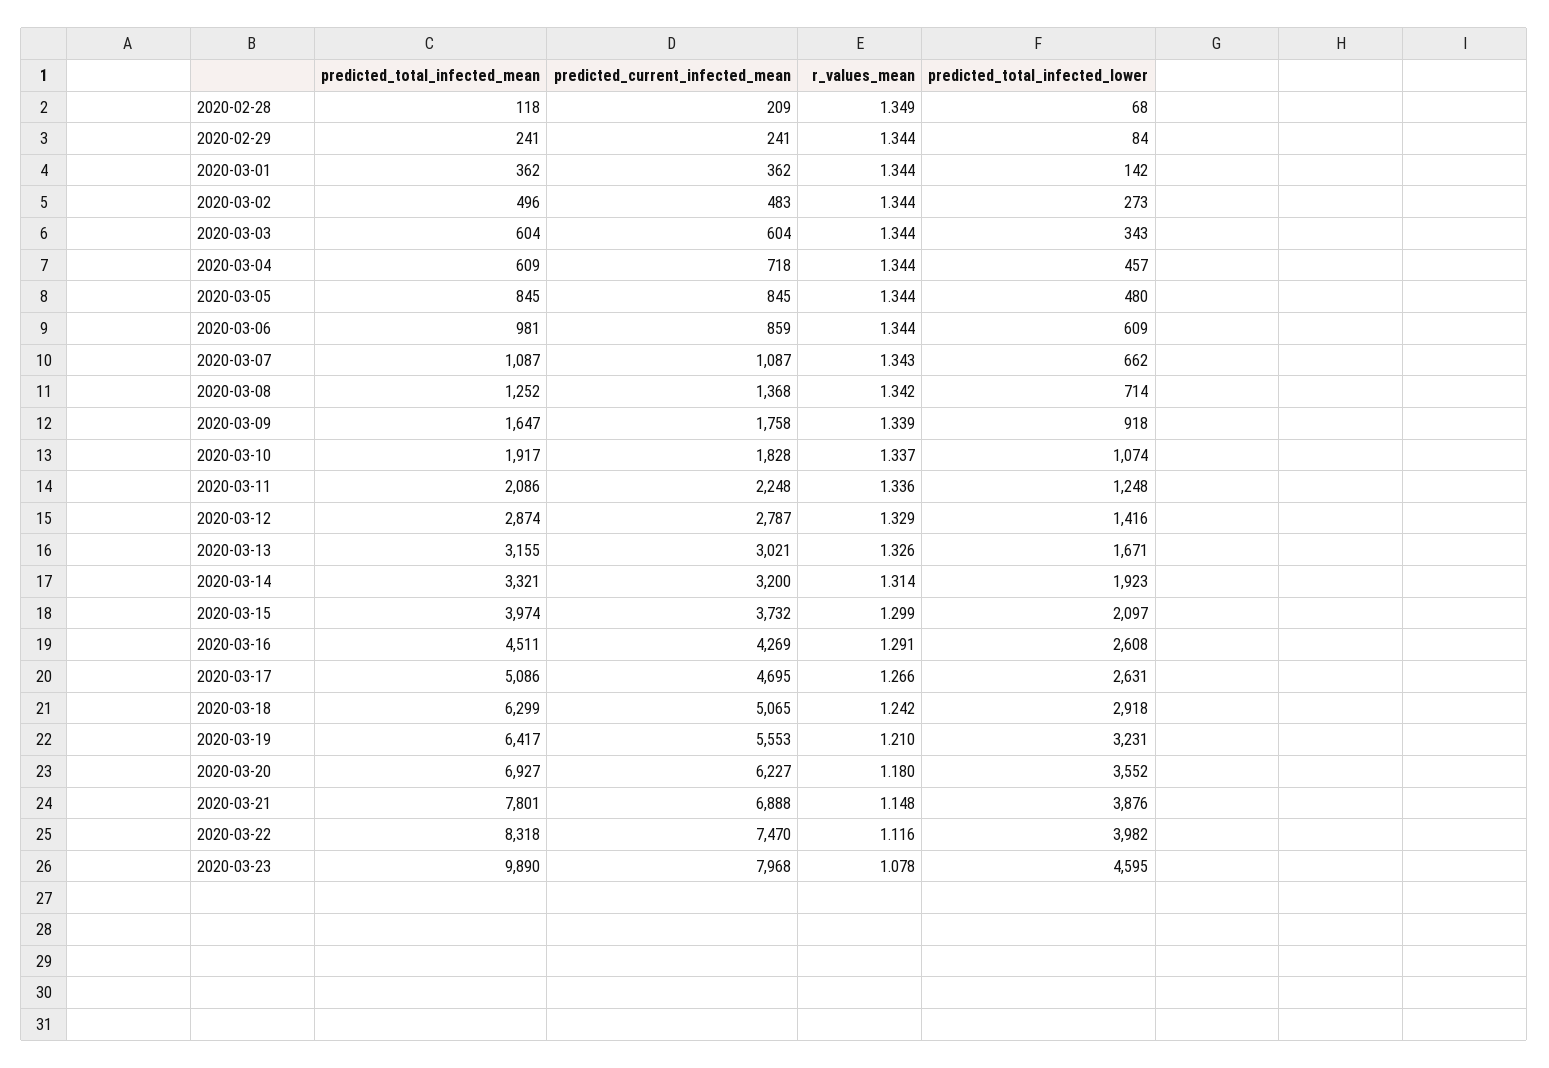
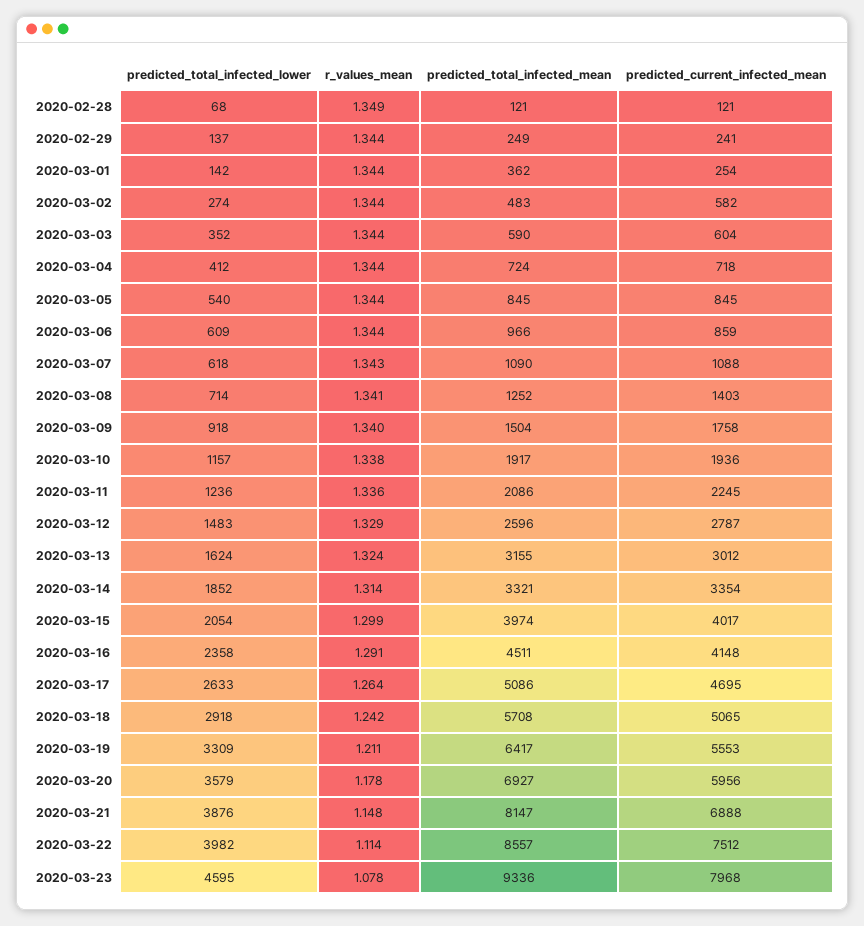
  {
    "predicted_total_infected_mean": {
-     "2020-02-28": 118,
+     "2020-02-28": 121,
-     "2020-02-29": 241,
+     "2020-02-29": 249,
      "2020-03-01": 362,
-     "2020-03-02": 496,
+     "2020-03-02": 483,
-     "2020-03-03": 604,
+     "2020-03-03": 590,
-     "2020-03-04": 609,
+     "2020-03-04": 724,
      "2020-03-05": 845,
-     "2020-03-06": 981,
+     "2020-03-06": 966,
-     "2020-03-07": 1087,
+     "2020-03-07": 1090,
      "2020-03-08": 1252,
-     "2020-03-09": 1647,
+     "2020-03-09": 1504,
      "2020-03-10": 1917,
      "2020-03-11": 2086,
-     "2020-03-12": 2874,
+     "2020-03-12": 2596,
      "2020-03-13": 3155,
      "2020-03-14": 3321,
      "2020-03-15": 3974,
      "2020-03-16": 4511,
      "2020-03-17": 5086,
-     "2020-03-18": 6299,
+     "2020-03-18": 5708,
      "2020-03-19": 6417,
      "2020-03-20": 6927,
-     "2020-03-21": 7801,
+     "2020-03-21": 8147,
-     "2020-03-22": 8318,
+     "2020-03-22": 8557,
-     "2020-03-23": 9890
+     "2020-03-23": 9336
    },
    "predicted_current_infected_mean": {
-     "2020-02-28": 209,
+     "2020-02-28": 121,
      "2020-02-29": 241,
-     "2020-03-01": 362,
+     "2020-03-01": 254,
-     "2020-03-02": 483,
+     "2020-03-02": 582,
      "2020-03-03": 604,
      "2020-03-04": 718,
      "2020-03-05": 845,
      "2020-03-06": 859,
-     "2020-03-07": 1087,
+     "2020-03-07": 1088,
-     "2020-03-08": 1368,
+     "2020-03-08": 1403,
      "2020-03-09": 1758,
-     "2020-03-10": 1828,
+     "2020-03-10": 1936,
-     "2020-03-11": 2248,
+     "2020-03-11": 2245,
      "2020-03-12": 2787,
-     "2020-03-13": 3021,
+     "2020-03-13": 3012,
-     "2020-03-14": 3200,
+     "2020-03-14": 3354,
-     "2020-03-15": 3732,
+     "2020-03-15": 4017,
-     "2020-03-16": 4269,
+     "2020-03-16": 4148,
      "2020-03-17": 4695,
      "2020-03-18": 5065,
      "2020-03-19": 5553,
-     "2020-03-20": 6227,
+     "2020-03-20": 5956,
      "2020-03-21": 6888,
-     "2020-03-22": 7470,
+     "2020-03-22": 7512,
      "2020-03-23": 7968
    },
    "r_values_mean": {
      "2020-02-28": 1.349,
      "2020-02-29": 1.344,
      "2020-03-01": 1.344,
      "2020-03-02": 1.344,
      "2020-03-03": 1.344,
      "2020-03-04": 1.344,
      "2020-03-05": 1.344,
      "2020-03-06": 1.344,
      "2020-03-07": 1.343,
-     "2020-03-08": 1.342,
+     "2020-03-08": 1.341,
-     "2020-03-09": 1.339,
+     "2020-03-09": 1.34,
-     "2020-03-10": 1.337,
+     "2020-03-10": 1.338,
      "2020-03-11": 1.336,
      "2020-03-12": 1.329,
-     "2020-03-13": 1.326,
+     "2020-03-13": 1.324,
      "2020-03-14": 1.314,
      "2020-03-15": 1.299,
      "2020-03-16": 1.291,
-     "2020-03-17": 1.266,
+     "2020-03-17": 1.264,
      "2020-03-18": 1.242,
-     "2020-03-19": 1.21,
+     "2020-03-19": 1.211,
-     "2020-03-20": 1.18,
+     "2020-03-20": 1.178,
      "2020-03-21": 1.148,
-     "2020-03-22": 1.116,
+     "2020-03-22": 1.114,
      "2020-03-23": 1.078
    },
    "predicted_total_infected_lower": {
      "2020-02-28": 68,
-     "2020-02-29": 84,
+     "2020-02-29": 137,
      "2020-03-01": 142,
-     "2020-03-02": 273,
+     "2020-03-02": 274,
-     "2020-03-03": 343,
+     "2020-03-03": 352,
-     "2020-03-04": 457,
+     "2020-03-04": 412,
-     "2020-03-05": 480,
+     "2020-03-05": 540,
      "2020-03-06": 609,
-     "2020-03-07": 662,
+     "2020-03-07": 618,
      "2020-03-08": 714,
      "2020-03-09": 918,
-     "2020-03-10": 1074,
+     "2020-03-10": 1157,
-     "2020-03-11": 1248,
+     "2020-03-11": 1236,
-     "2020-03-12": 1416,
+     "2020-03-12": 1483,
-     "2020-03-13": 1671,
+     "2020-03-13": 1624,
-     "2020-03-14": 1923,
+     "2020-03-14": 1852,
-     "2020-03-15": 2097,
+     "2020-03-15": 2054,
-     "2020-03-16": 2608,
+     "2020-03-16": 2358,
-     "2020-03-17": 2631,
+     "2020-03-17": 2633,
      "2020-03-18": 2918,
-     "2020-03-19": 3231,
+     "2020-03-19": 3309,
-     "2020-03-20": 3552,
+     "2020-03-20": 3579,
      "2020-03-21": 3876,
      "2020-03-22": 3982,
      "2020-03-23": 4595
    }
  }

